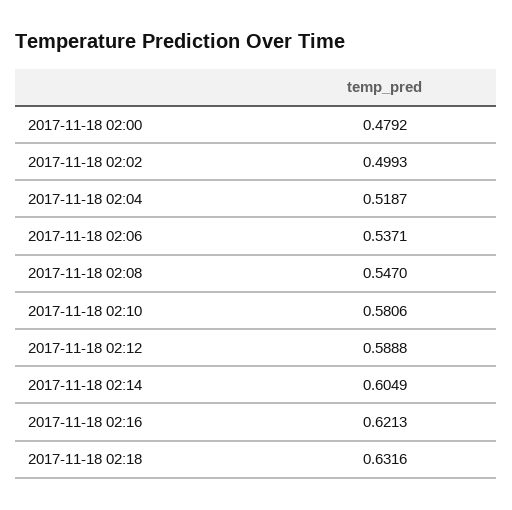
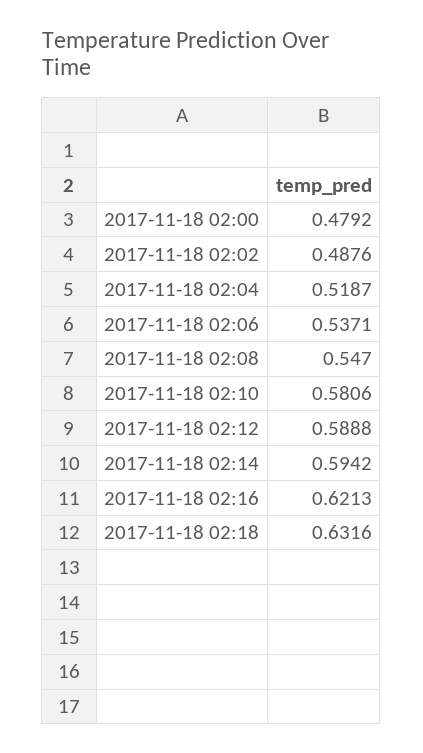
  {
    "2017-11-18 02:00": 0.4792,
-   "2017-11-18 02:02": 0.4993,
+   "2017-11-18 02:02": 0.4876,
    "2017-11-18 02:04": 0.5187,
    "2017-11-18 02:06": 0.5371,
    "2017-11-18 02:08": 0.547,
    "2017-11-18 02:10": 0.5806,
    "2017-11-18 02:12": 0.5888,
-   "2017-11-18 02:14": 0.6049,
+   "2017-11-18 02:14": 0.5942,
    "2017-11-18 02:16": 0.6213,
    "2017-11-18 02:18": 0.6316
  }

